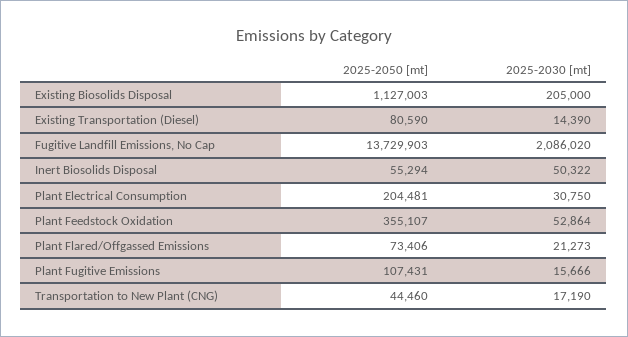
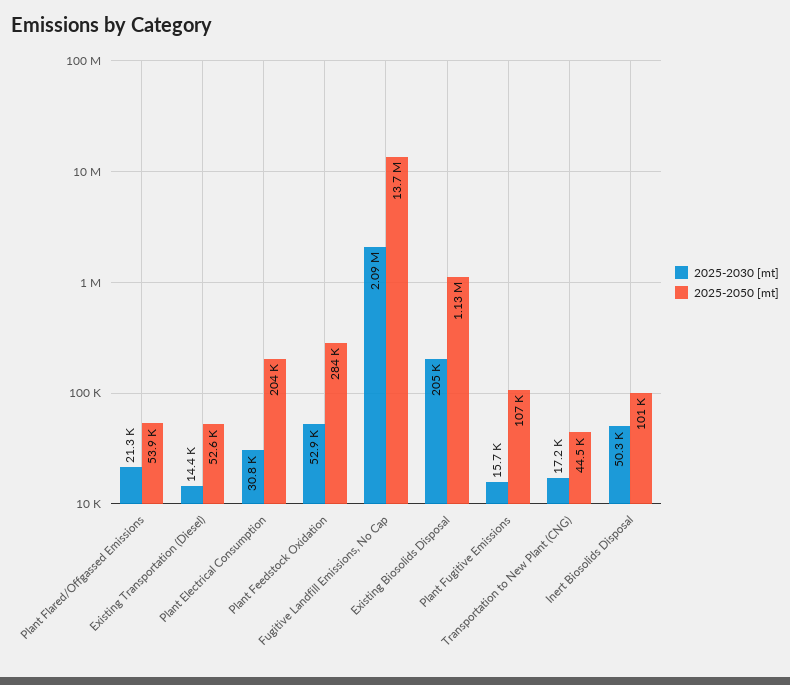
  {
    "2025-2050 [mt]": {
      "Existing Biosolids Disposal": 1127003,
-     "Existing Transportation (Diesel)": 80590,
+     "Existing Transportation (Diesel)": 52600,
      "Fugitive Landfill Emissions, No Cap": 13729903,
-     "Inert Biosolids Disposal": 55294,
+     "Inert Biosolids Disposal": 101000,
      "Plant Electrical Consumption": 204481,
-     "Plant Feedstock Oxidation": 355107,
+     "Plant Feedstock Oxidation": 284000,
-     "Plant Flared/Offgassed Emissions": 73406,
+     "Plant Flared/Offgassed Emissions": 53900,
      "Plant Fugitive Emissions": 107431,
      "Transportation to New Plant (CNG)": 44460
    },
    "2025-2030 [mt]": {
      "Existing Biosolids Disposal": 205000,
      "Existing Transportation (Diesel)": 14390,
      "Fugitive Landfill Emissions, No Cap": 2086020,
      "Inert Biosolids Disposal": 50322,
      "Plant Electrical Consumption": 30750,
      "Plant Feedstock Oxidation": 52864,
      "Plant Flared/Offgassed Emissions": 21273,
      "Plant Fugitive Emissions": 15666,
      "Transportation to New Plant (CNG)": 17190
    }
  }

